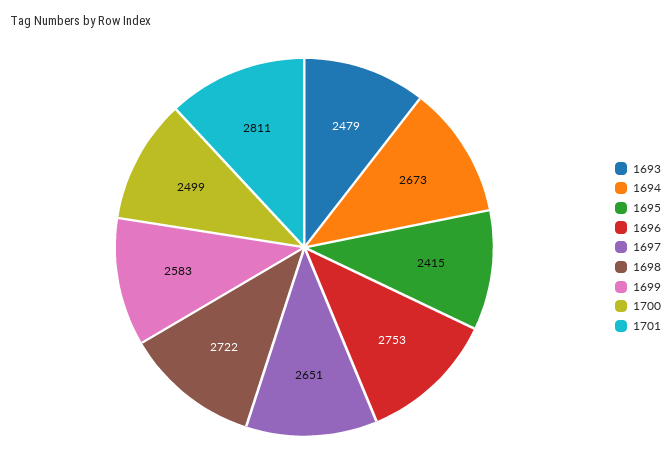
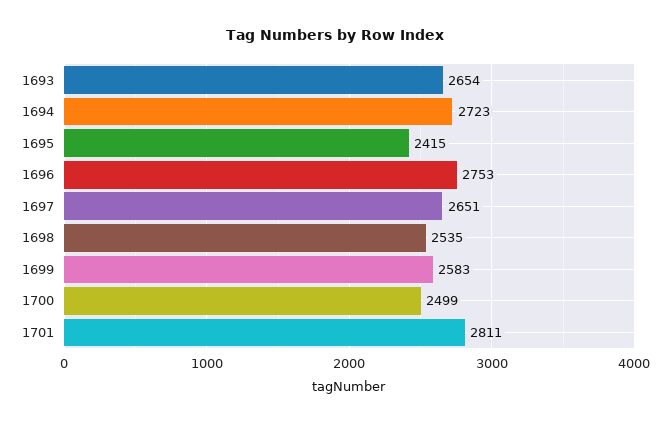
  {
-   "1693": 2479,
+   "1693": 2654,
-   "1694": 2673,
+   "1694": 2723,
    "1695": 2415,
    "1696": 2753,
    "1697": 2651,
-   "1698": 2722,
+   "1698": 2535,
    "1699": 2583,
    "1700": 2499,
    "1701": 2811
  }

